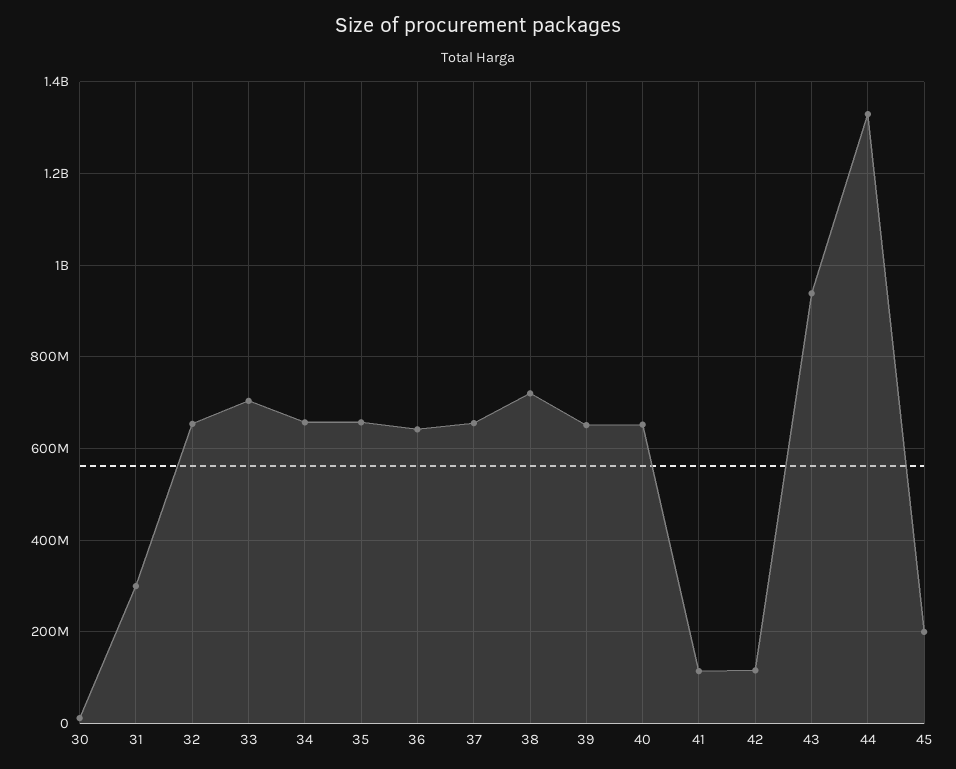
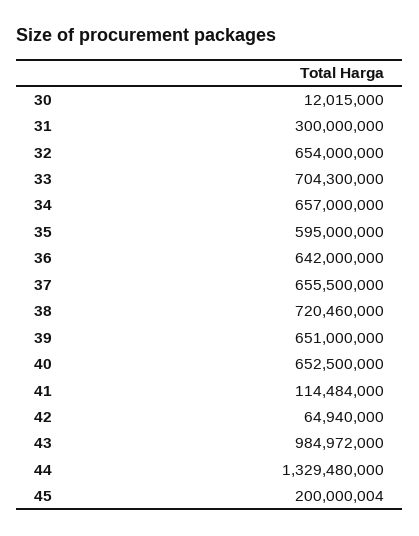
  {
    "30": 12015000,
    "31": 300000000,
    "32": 654000000,
    "33": 704300000,
    "34": 657000000,
-   "35": 660000000,
+   "35": 595000000,
    "36": 642000000,
    "37": 655500000,
    "38": 720460000,
    "39": 651000000,
    "40": 652500000,
    "41": 114484000,
-   "42": 120000000,
+   "42": 64940000,
-   "43": 940000000,
+   "43": 984972000,
    "44": 1329480000,
    "45": 200000004
  }

